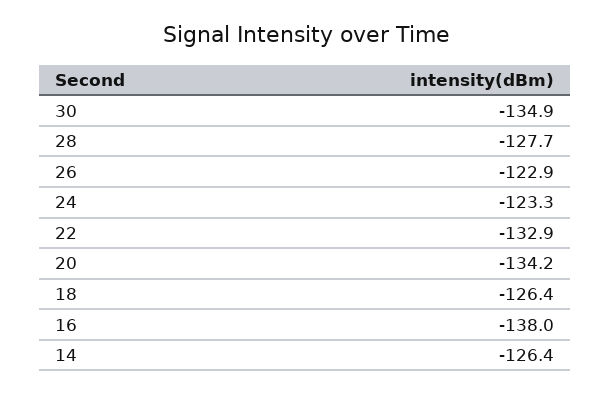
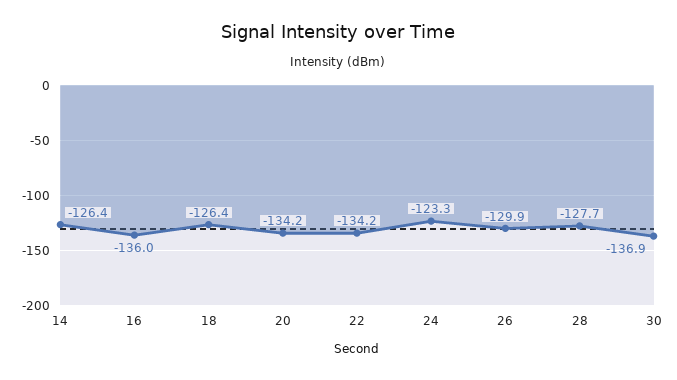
  {
-   "30": -134.9,
+   "30": -136.9,
    "28": -127.7,
-   "26": -122.9,
+   "26": -129.9,
    "24": -123.3,
-   "22": -132.9,
+   "22": -134.2,
    "20": -134.2,
    "18": -126.4,
-   "16": -138,
+   "16": -136,
    "14": -126.4
  }

